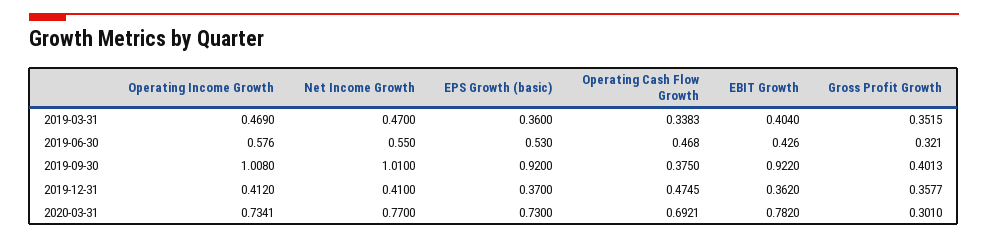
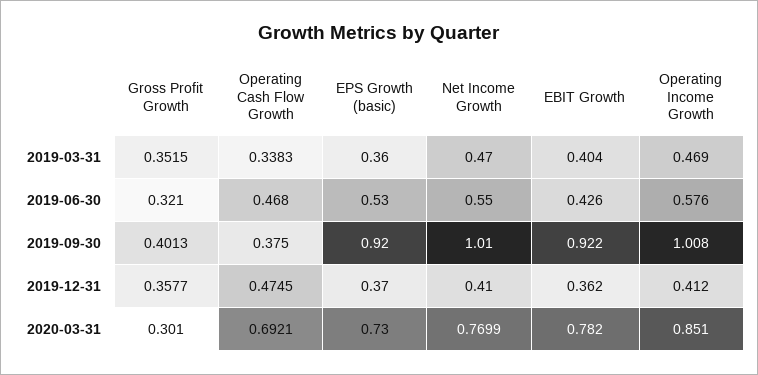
  {
    "Operating Income Growth": {
      "2019-03-31": 0.469,
      "2019-06-30": 0.576,
      "2019-09-30": 1.008,
      "2019-12-31": 0.412,
-     "2020-03-31": 0.7341
+     "2020-03-31": 0.851
    },
    "Net Income Growth": {
      "2019-03-31": 0.47,
      "2019-06-30": 0.55,
      "2019-09-30": 1.01,
      "2019-12-31": 0.41,
-     "2020-03-31": 0.77
+     "2020-03-31": 0.7699
    },
    "EPS Growth (basic)": {
      "2019-03-31": 0.36,
      "2019-06-30": 0.53,
      "2019-09-30": 0.92,
      "2019-12-31": 0.37,
      "2020-03-31": 0.73
    },
    "Operating Cash Flow Growth": {
      "2019-03-31": 0.3383,
      "2019-06-30": 0.468,
      "2019-09-30": 0.375,
      "2019-12-31": 0.4745,
      "2020-03-31": 0.6921
    },
    "EBIT Growth": {
      "2019-03-31": 0.404,
      "2019-06-30": 0.426,
      "2019-09-30": 0.922,
      "2019-12-31": 0.362,
      "2020-03-31": 0.782
    },
    "Gross Profit Growth": {
      "2019-03-31": 0.3515,
      "2019-06-30": 0.321,
      "2019-09-30": 0.4013,
      "2019-12-31": 0.3577,
      "2020-03-31": 0.301
    }
  }

